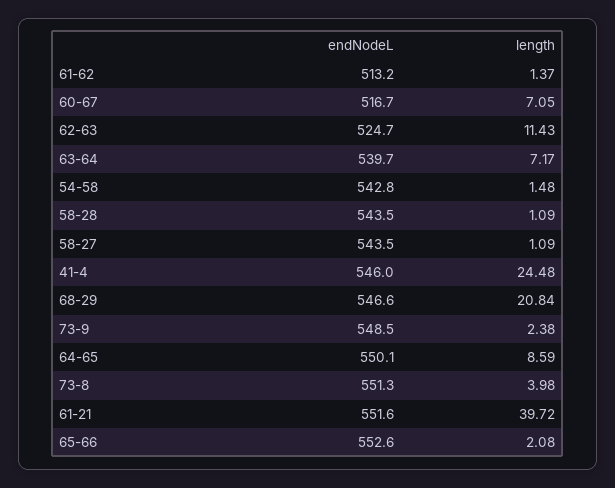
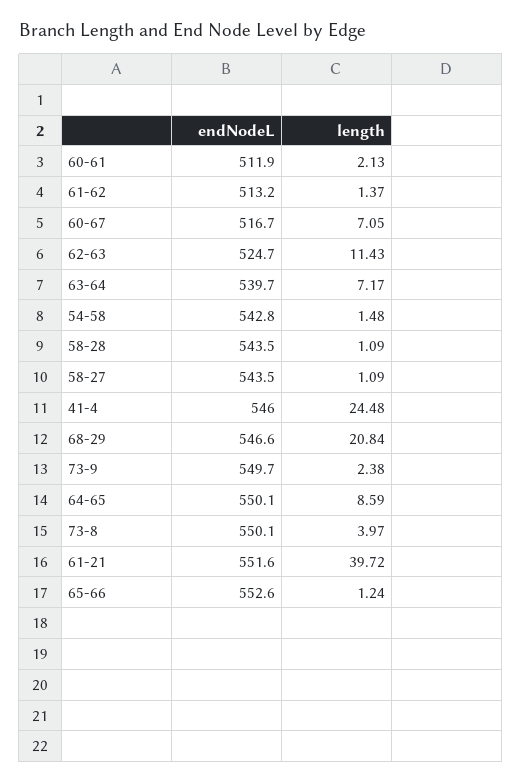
  {
    "endNodeL": {
      "61-62": 513.2,
      "60-67": 516.7,
      "62-63": 524.7,
      "63-64": 539.7,
      "54-58": 542.8,
      "58-28": 543.5,
      "58-27": 543.5,
      "41-4": 546,
      "68-29": 546.6,
-     "73-9": 548.5,
+     "73-9": 549.7,
      "64-65": 550.1,
-     "73-8": 551.3,
+     "73-8": 550.1,
      "61-21": 551.6,
-     "65-66": 552.6
+     "65-66": 552.6,
+     "60-61": 511.9
    },
    "length": {
      "61-62": 1.37,
      "60-67": 7.05,
      "62-63": 11.43,
      "63-64": 7.17,
      "54-58": 1.48,
      "58-28": 1.09,
      "58-27": 1.09,
      "41-4": 24.48,
      "68-29": 20.84,
      "73-9": 2.38,
      "64-65": 8.59,
-     "73-8": 3.98,
+     "73-8": 3.97,
      "61-21": 39.72,
-     "65-66": 2.08
+     "65-66": 1.24,
+     "60-61": 2.13
    }
  }

